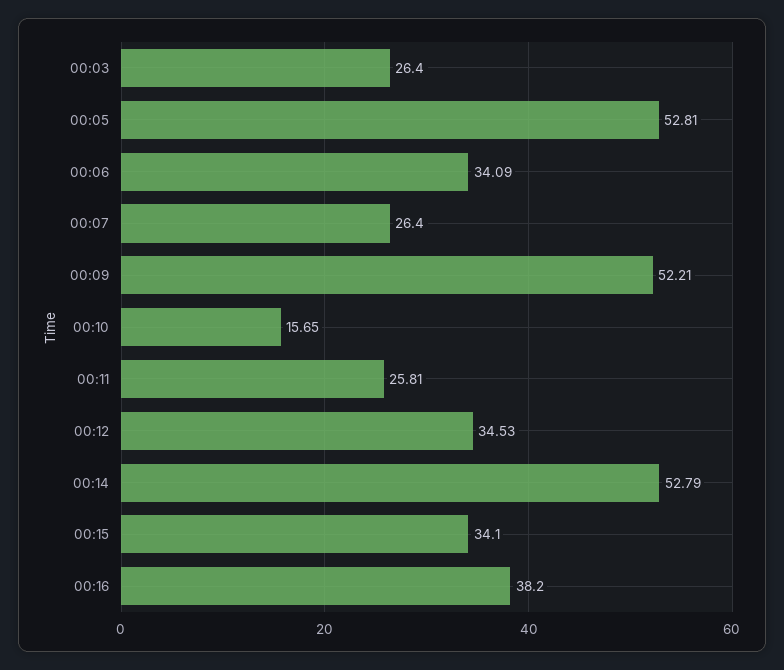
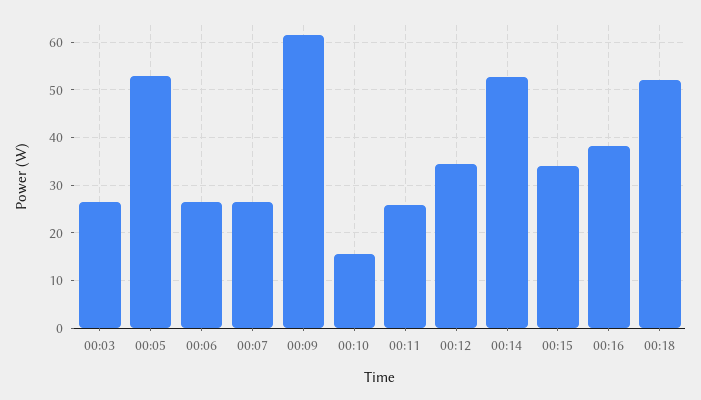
  {
    "00:03": 26.4,
    "00:05": 52.81,
-   "00:06": 34.09,
+   "00:06": 26,
    "00:07": 26.4,
-   "00:09": 52.21,
+   "00:09": 62,
    "00:10": 15.65,
    "00:11": 25.81,
    "00:12": 34.53,
    "00:14": 52.79,
    "00:15": 34.1,
-   "00:16": 38.2
+   "00:16": 38.2,
+   "00:18": 52
  }

